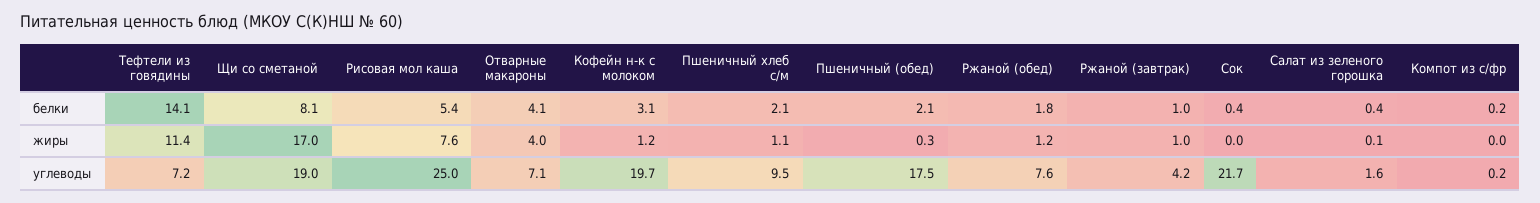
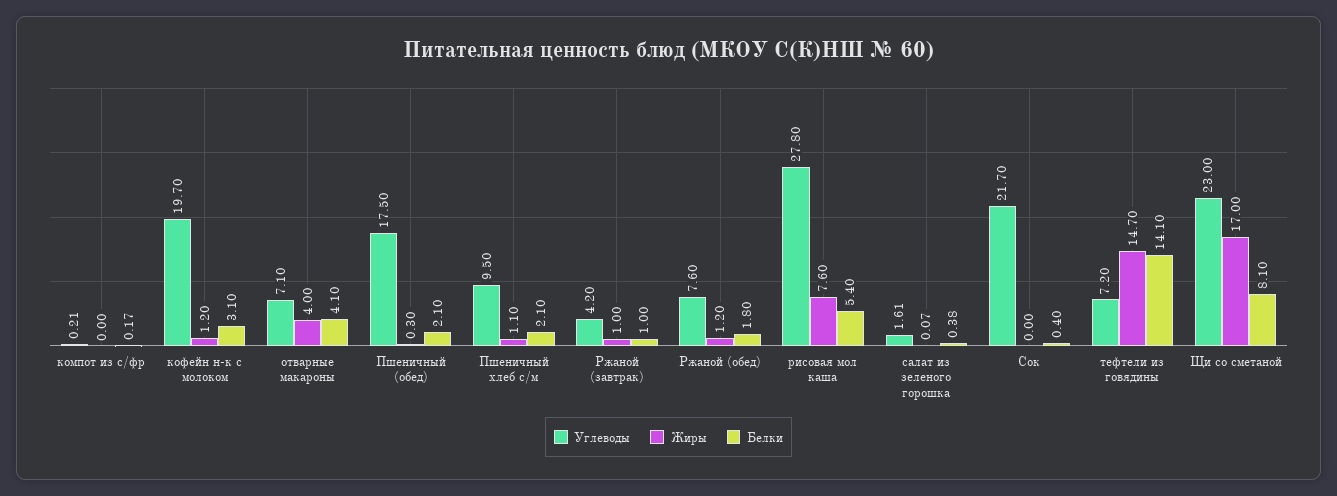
  {
    "белки": {
      "Тефтели из говядины": 14.1,
      "Щи со сметаной": 8.1,
      "Рисовая мол каша": 5.4,
      "Отварные макароны": 4.1,
      "Кофейн н-к с молоком": 3.1,
      "Пшеничный хлеб с/м": 2.1,
      "Пшеничный (обед)": 2.1,
      "Ржаной (обед)": 1.8,
      "Ржаной (завтрак)": 1,
      "Сок": 0.4,
      "Салат из зеленого горошка": 0.38,
      "Компот из с/фр": 0.17
    },
    "жиры": {
-     "Тефтели из говядины": 11.4,
+     "Тефтели из говядины": 14.7,
      "Щи со сметаной": 17,
      "Рисовая мол каша": 7.6,
      "Отварные макароны": 4,
      "Кофейн н-к с молоком": 1.2,
      "Пшеничный хлеб с/м": 1.1,
      "Пшеничный (обед)": 0.3,
      "Ржаной (обед)": 1.2,
      "Ржаной (завтрак)": 1,
      "Сок": 0,
      "Салат из зеленого горошка": 0.07,
      "Компот из с/фр": 0
    },
    "углеводы": {
      "Тефтели из говядины": 7.2,
-     "Щи со сметаной": 19,
+     "Щи со сметаной": 23,
-     "Рисовая мол каша": 25,
+     "Рисовая мол каша": 27.8,
      "Отварные макароны": 7.1,
      "Кофейн н-к с молоком": 19.7,
      "Пшеничный хлеб с/м": 9.5,
      "Пшеничный (обед)": 17.5,
      "Ржаной (обед)": 7.6,
      "Ржаной (завтрак)": 4.2,
      "Сок": 21.7,
      "Салат из зеленого горошка": 1.61,
      "Компот из с/фр": 0.21
    }
  }

